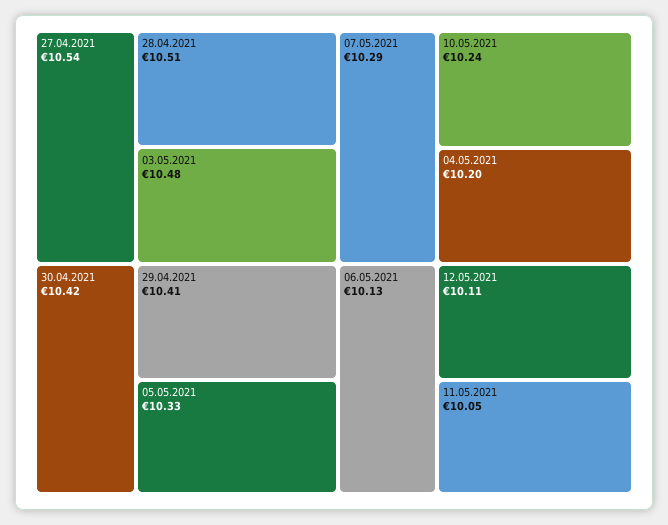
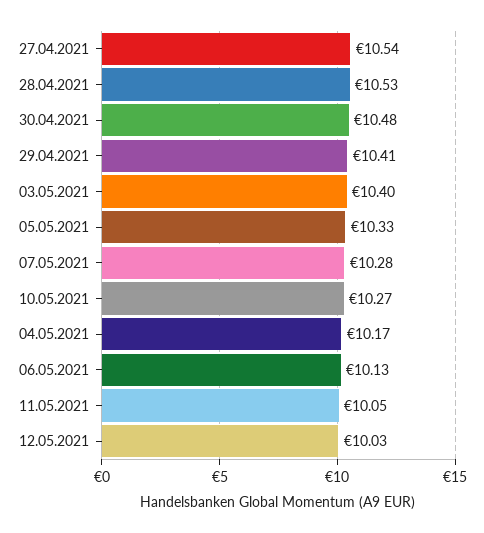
  {
    "27.04.2021": 10.54,
-   "28.04.2021": 10.51,
+   "28.04.2021": 10.53,
-   "03.05.2021": 10.48,
+   "03.05.2021": 10.4,
-   "30.04.2021": 10.42,
+   "30.04.2021": 10.48,
    "29.04.2021": 10.41,
    "05.05.2021": 10.33,
-   "07.05.2021": 10.29,
+   "07.05.2021": 10.28,
-   "10.05.2021": 10.24,
+   "10.05.2021": 10.27,
-   "04.05.2021": 10.2,
+   "04.05.2021": 10.17,
    "06.05.2021": 10.13,
-   "12.05.2021": 10.11,
+   "12.05.2021": 10.03,
    "11.05.2021": 10.05
  }

